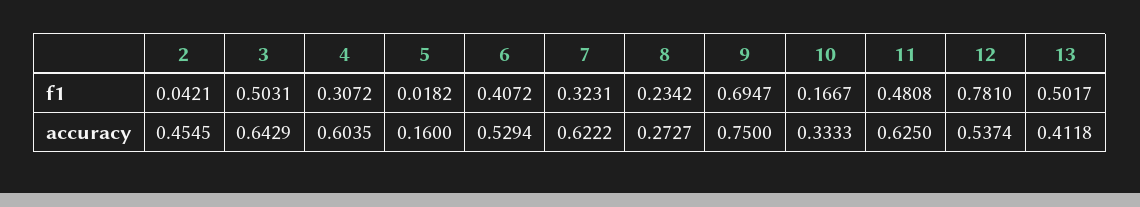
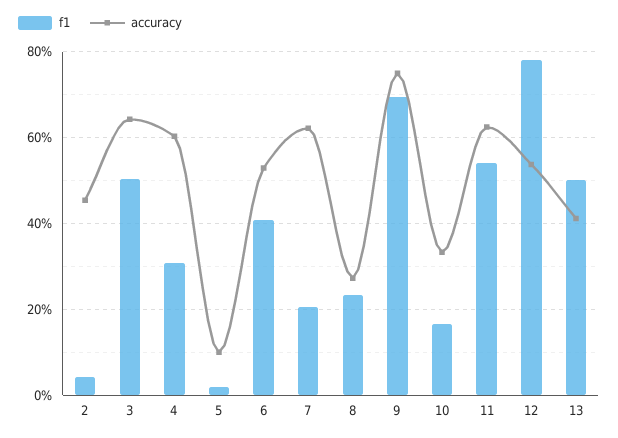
  {
    "f1": {
      "2": 0.0421,
      "3": 0.5031,
      "4": 0.3072,
      "5": 0.0182,
      "6": 0.4072,
-     "7": 0.3231,
+     "7": 0.2,
      "8": 0.2342,
      "9": 0.6947,
      "10": 0.1667,
-     "11": 0.4808,
+     "11": 0.54,
      "12": 0.781,
      "13": 0.5017
    },
    "accuracy": {
      "2": 0.4545,
      "3": 0.6429,
      "4": 0.6035,
-     "5": 0.16,
+     "5": 0.1,
      "6": 0.5294,
      "7": 0.6222,
      "8": 0.2727,
      "9": 0.75,
      "10": 0.3333,
      "11": 0.625,
      "12": 0.5374,
      "13": 0.4118
    }
  }

